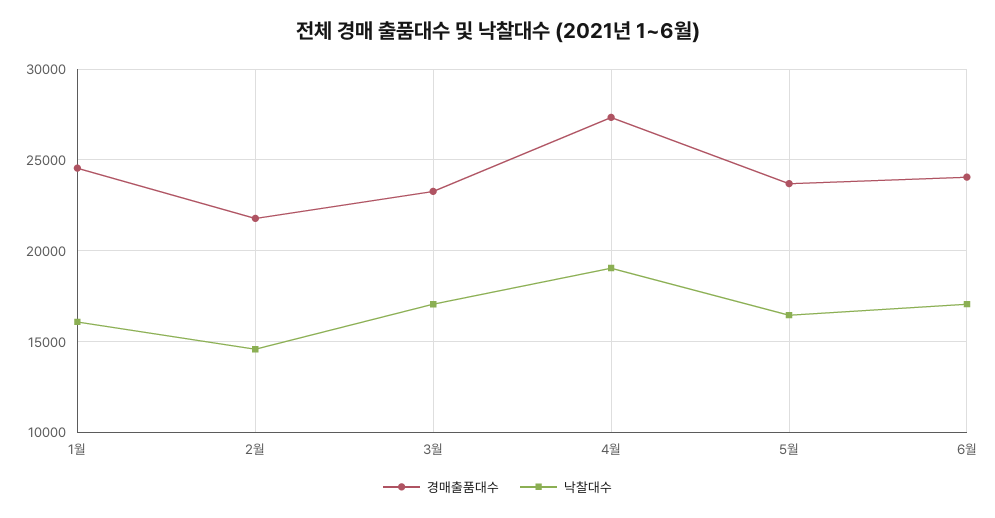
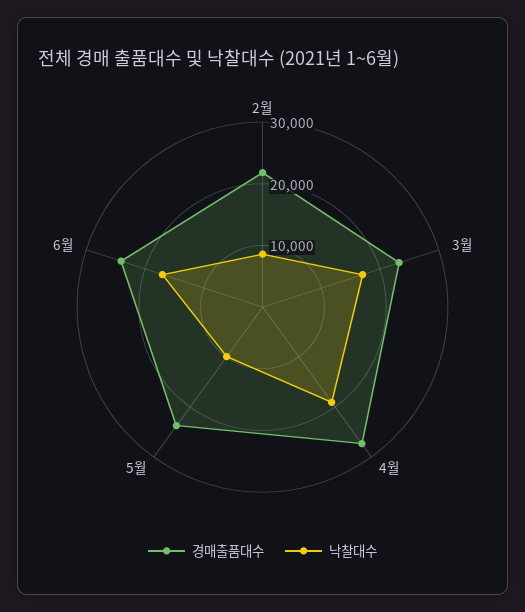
  {
    "경매출품대수": {
-     "1월": 24500,
      "2월": 22000,
      "3월": 23500,
      "4월": 27500,
      "5월": 23500,
      "6월": 24000
    },
    "낙찰대수": {
-     "1월": 16000,
-     "2월": 14500,
+     "2월": 8000,
      "3월": 17000,
      "4월": 19000,
-     "5월": 16500,
+     "5월": 10000,
      "6월": 17000
    }
  }

